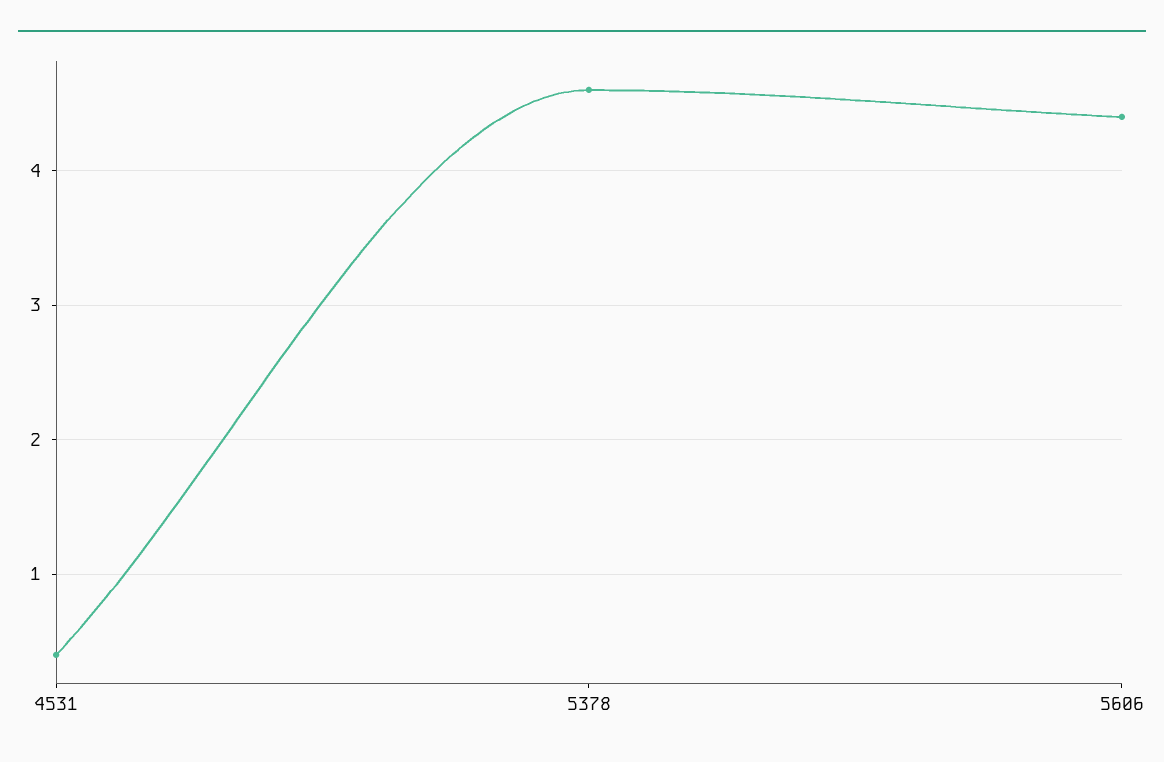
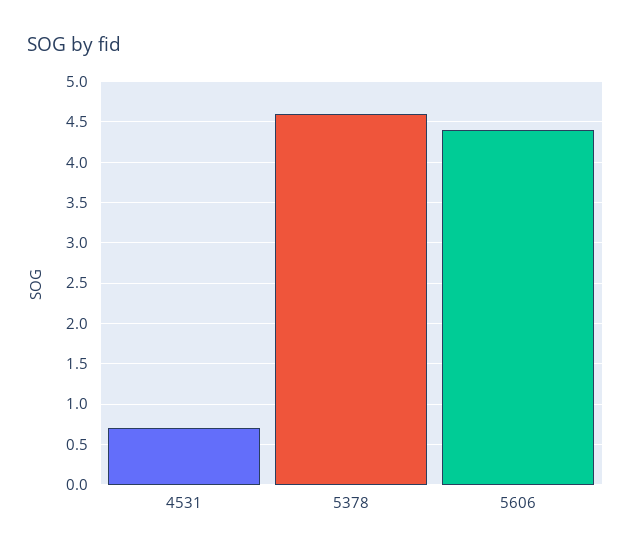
  {
-   "4531": 0.4,
+   "4531": 0.7,
    "5378": 4.6,
    "5606": 4.4
  }

